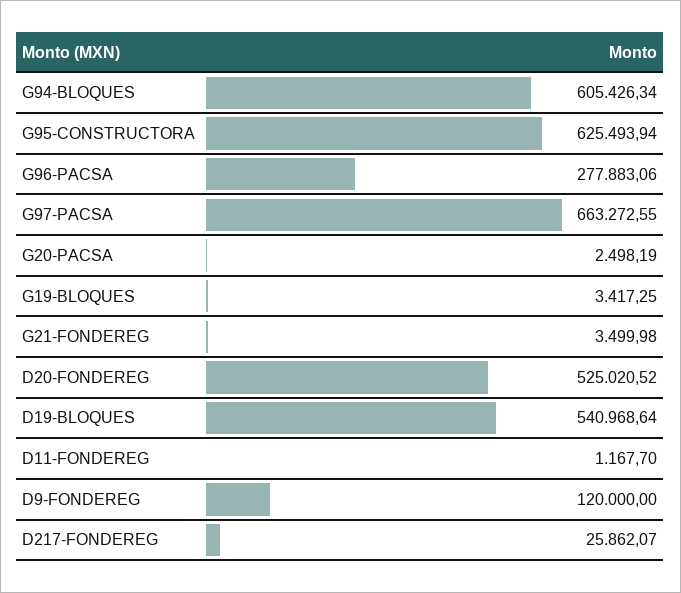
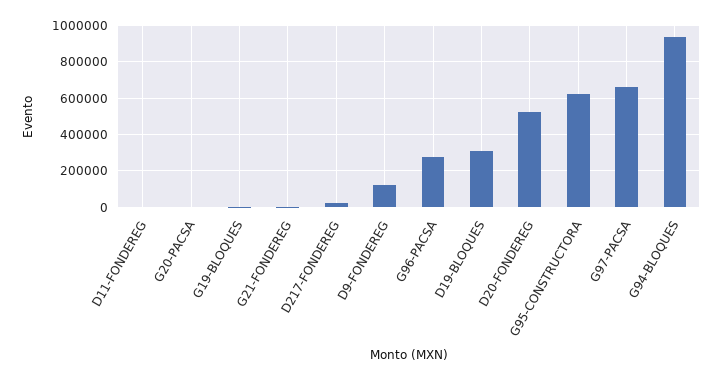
  {
-   "G94-BLOQUES": 605426.34,
+   "G94-BLOQUES": 950000,
    "G95-CONSTRUCTORA": 625493.94,
    "G96-PACSA": 277883.06,
    "G97-PACSA": 663272.55,
    "G20-PACSA": 2498.19,
    "G19-BLOQUES": 3417.25,
    "G21-FONDEREG": 3499.98,
    "D20-FONDEREG": 525020.52,
-   "D19-BLOQUES": 540968.64,
+   "D19-BLOQUES": 300000,
    "D11-FONDEREG": 1167.7,
    "D9-FONDEREG": 120000,
    "D217-FONDEREG": 25862.07
  }

